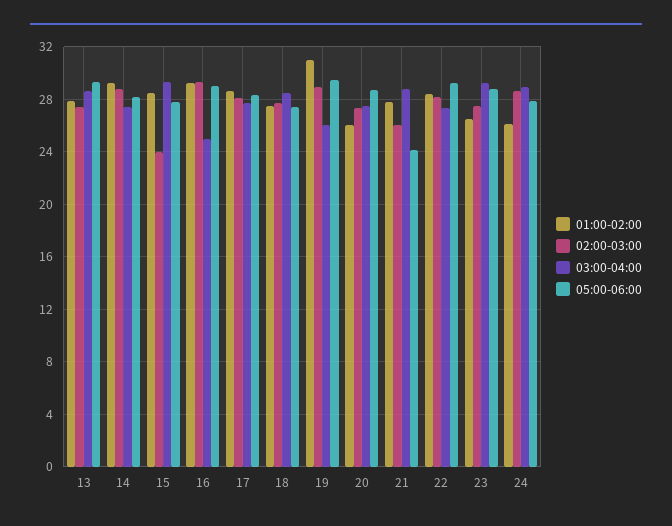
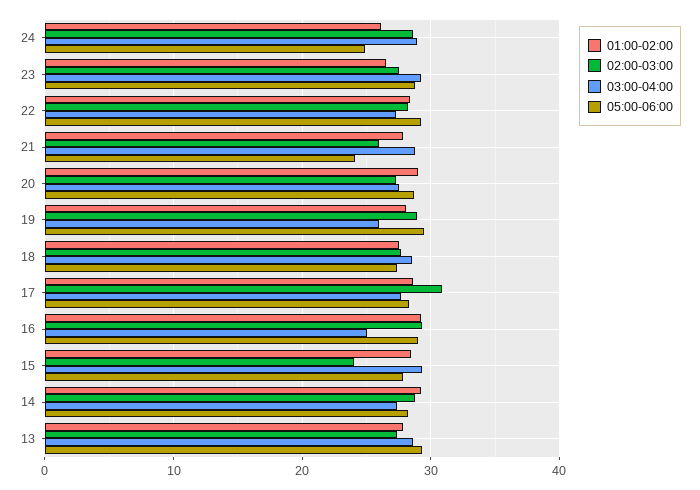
  {
    "01:00-02:00": {
      "13": 28,
      "14": 29,
      "15": 28.5,
      "16": 29,
      "17": 28.5,
      "18": 27.5,
-     "19": 31,
+     "19": 28,
-     "20": 26,
+     "20": 29,
      "21": 28,
      "22": 28.5,
      "23": 26.5,
      "24": 26
    },
    "02:00-03:00": {
      "13": 27.5,
      "14": 29,
      "15": 24,
      "16": 29.5,
-     "17": 28,
+     "17": 31,
      "18": 27.5,
      "19": 29,
      "20": 27.5,
      "21": 26,
      "22": 28,
      "23": 27.5,
      "24": 28.5
    },
    "03:00-04:00": {
      "13": 28.5,
      "14": 27.5,
      "15": 29.5,
      "16": 25,
      "17": 27.5,
      "18": 28.5,
      "19": 26,
      "20": 27.5,
      "21": 29,
      "22": 27.5,
      "23": 29,
      "24": 29
    },
    "05:00-06:00": {
      "13": 29.5,
      "14": 28,
      "15": 28,
      "16": 29,
      "17": 28.5,
      "18": 27.5,
      "19": 29.5,
      "20": 28.5,
      "21": 24,
      "22": 29,
      "23": 29,
-     "24": 28
+     "24": 25
    }
  }

